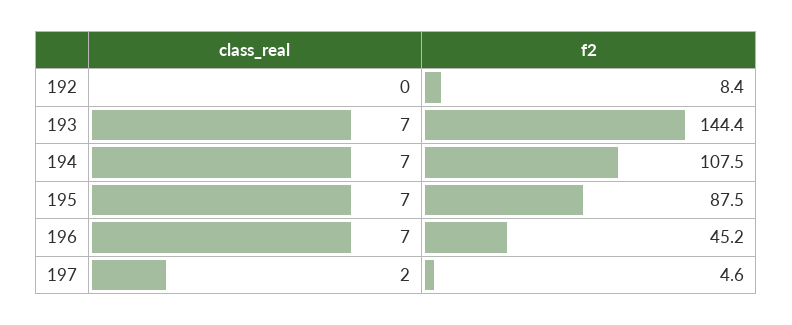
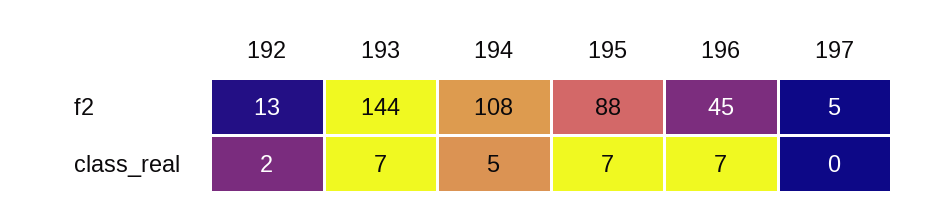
  {
    "class_real": {
-     "192": 0,
+     "192": 2,
      "193": 7,
-     "194": 7,
+     "194": 5,
      "195": 7,
      "196": 7,
-     "197": 2
+     "197": 0
    },
    "f2": {
-     "192": 8.4,
+     "192": 13,
      "193": 144.4,
      "194": 107.5,
      "195": 87.5,
      "196": 45.2,
      "197": 4.6
    }
  }

